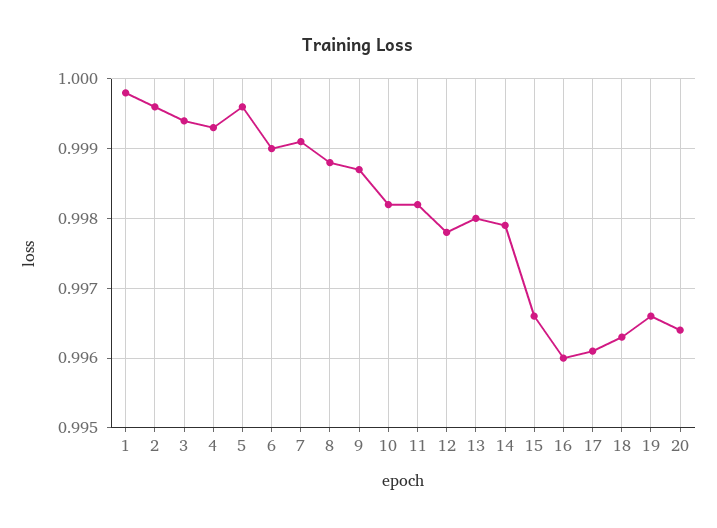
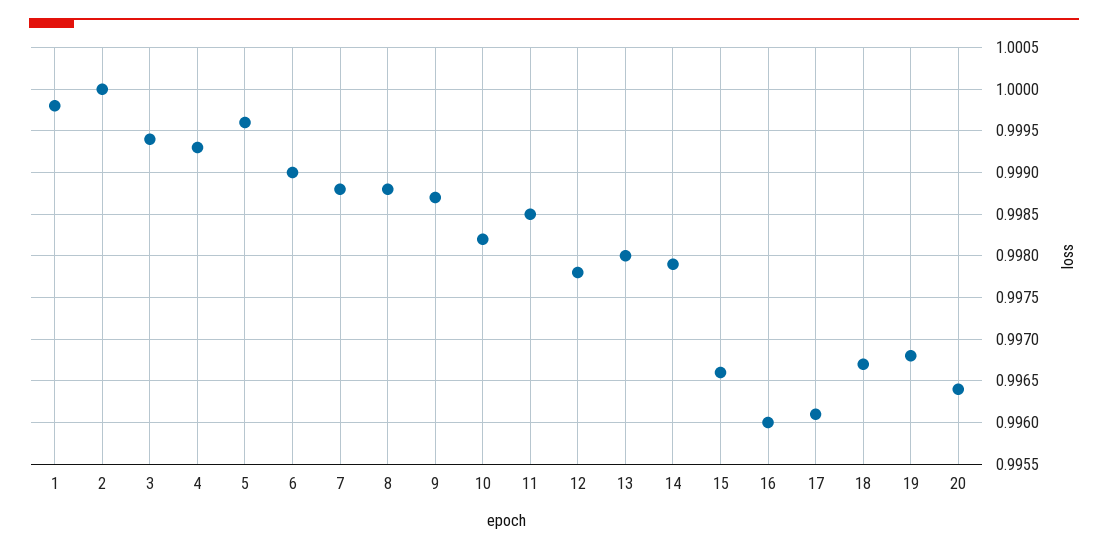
  {
    "1": 0.9998,
-   "2": 0.9996,
+   "2": 1,
    "3": 0.9994,
    "4": 0.9993,
    "5": 0.9996,
    "6": 0.999,
-   "7": 0.9991,
+   "7": 0.9988,
    "8": 0.9988,
    "9": 0.9987,
    "10": 0.9982,
-   "11": 0.9982,
+   "11": 0.9985,
    "12": 0.9978,
    "13": 0.998,
    "14": 0.9979,
    "15": 0.9966,
    "16": 0.996,
    "17": 0.9961,
-   "18": 0.9963,
+   "18": 0.9967,
-   "19": 0.9966,
+   "19": 0.9968,
    "20": 0.9964
  }

